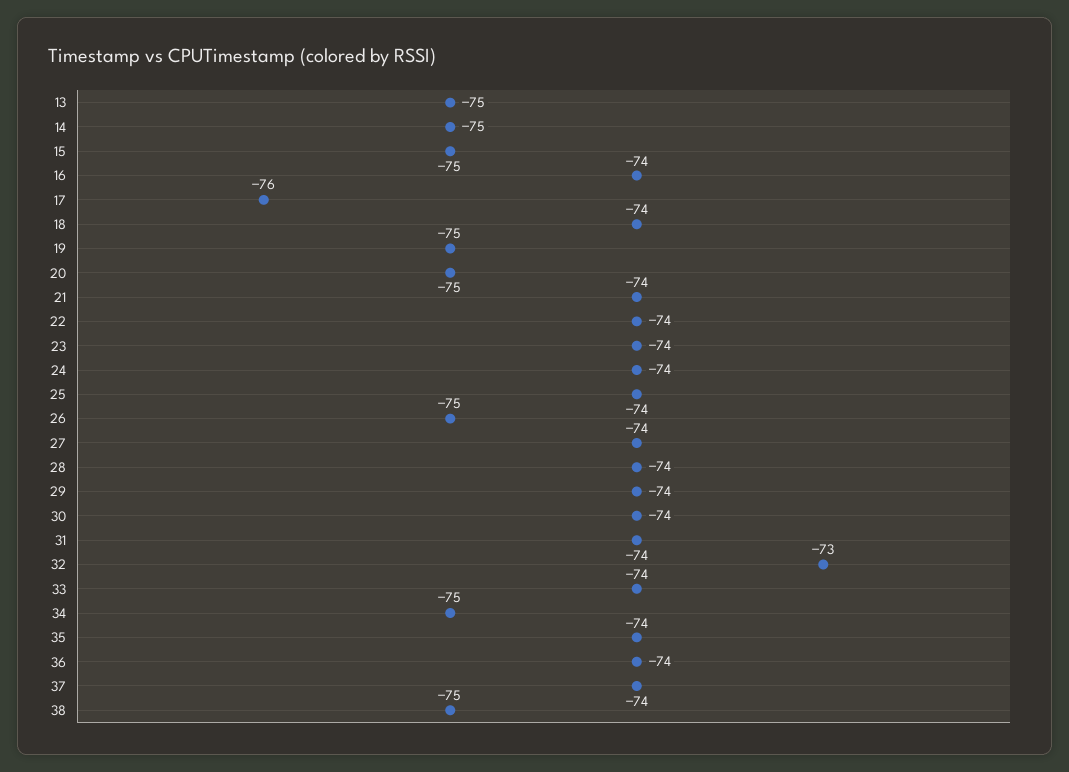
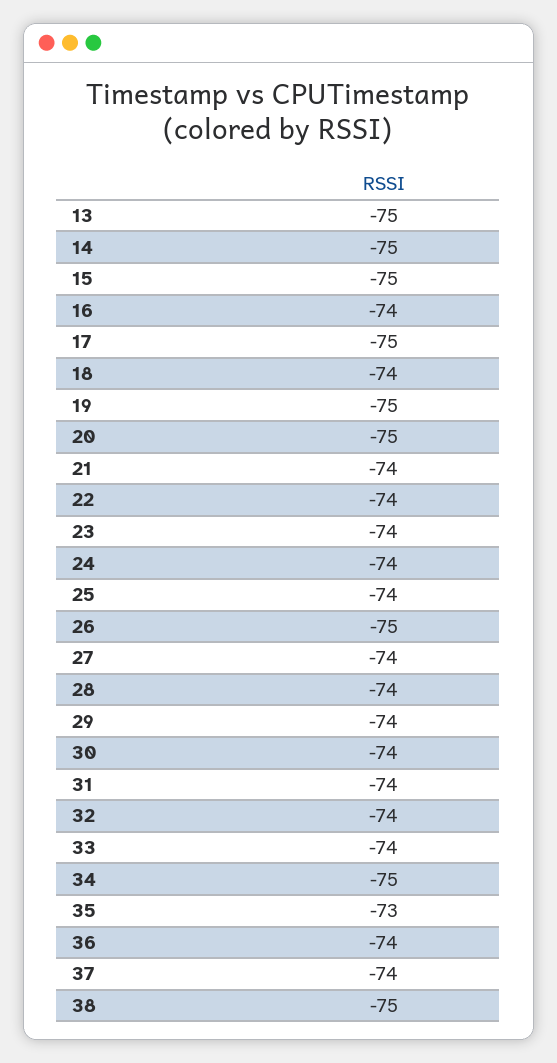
  {
    "13": -75,
    "14": -75,
    "15": -75,
    "16": -74,
-   "17": -76,
+   "17": -75,
    "18": -74,
    "19": -75,
    "20": -75,
    "21": -74,
    "22": -74,
    "23": -74,
    "24": -74,
    "25": -74,
    "26": -75,
    "27": -74,
    "28": -74,
    "29": -74,
    "30": -74,
    "31": -74,
-   "32": -73,
+   "32": -74,
    "33": -74,
    "34": -75,
-   "35": -74,
+   "35": -73,
    "36": -74,
    "37": -74,
    "38": -75
  }

